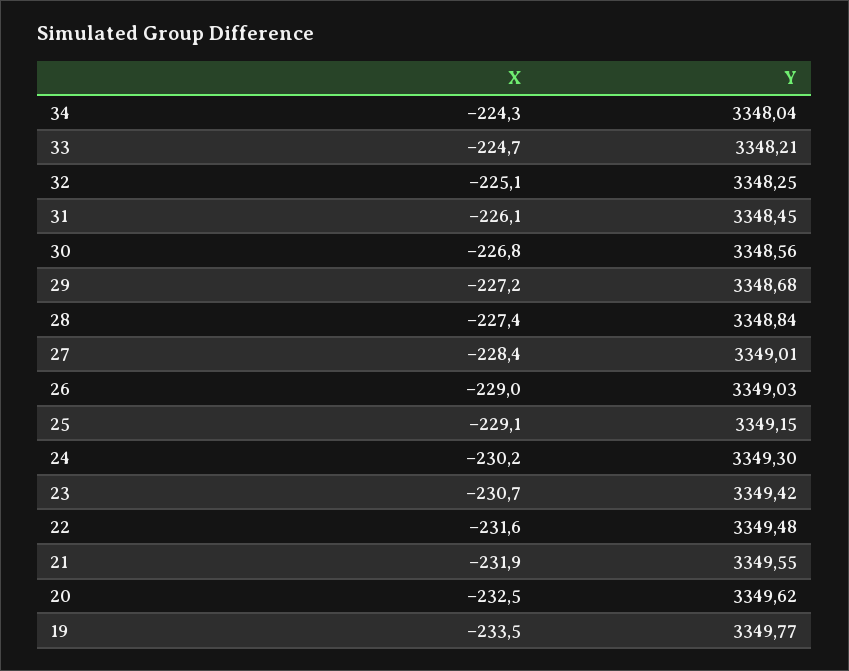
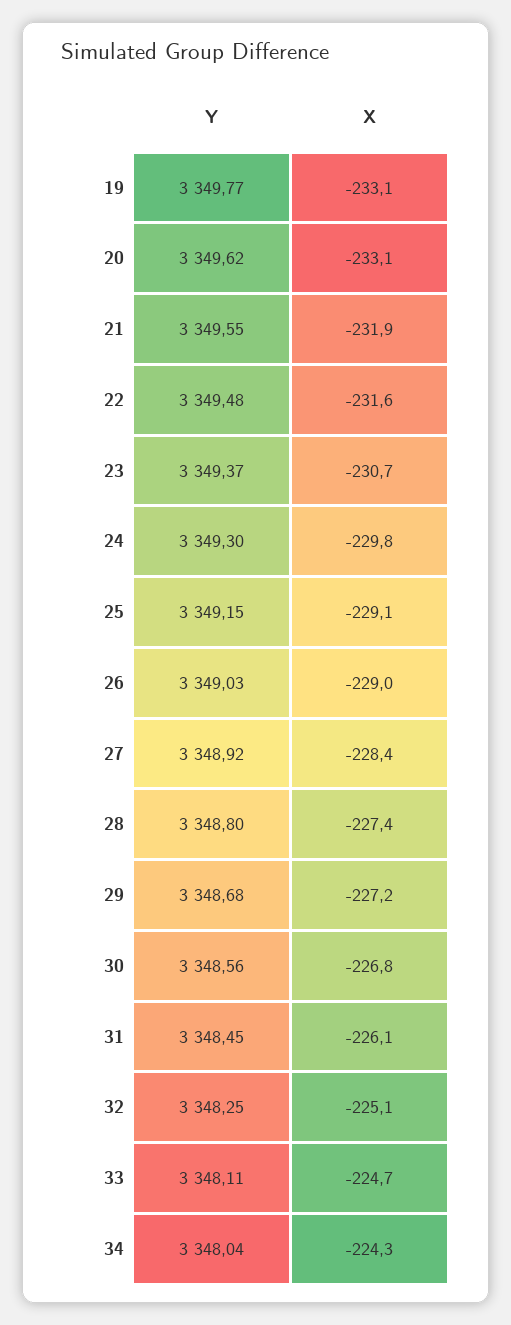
  {
    "X": {
      "34": -224.3,
      "33": -224.7,
      "32": -225.1,
      "31": -226.1,
      "30": -226.8,
      "29": -227.2,
      "28": -227.4,
      "27": -228.4,
      "26": -229,
      "25": -229.1,
-     "24": -230.2,
+     "24": -229.8,
      "23": -230.7,
      "22": -231.6,
      "21": -231.9,
-     "20": -232.5,
+     "20": -233.1,
-     "19": -233.5
+     "19": -233.1
    },
    "Y": {
      "34": 3348.04,
-     "33": 3348.21,
+     "33": 3348.11,
      "32": 3348.25,
      "31": 3348.45,
      "30": 3348.56,
      "29": 3348.68,
-     "28": 3348.84,
+     "28": 3348.8,
-     "27": 3349.01,
+     "27": 3348.92,
      "26": 3349.03,
      "25": 3349.15,
      "24": 3349.3,
-     "23": 3349.42,
+     "23": 3349.37,
      "22": 3349.48,
      "21": 3349.55,
      "20": 3349.62,
      "19": 3349.77
    }
  }

